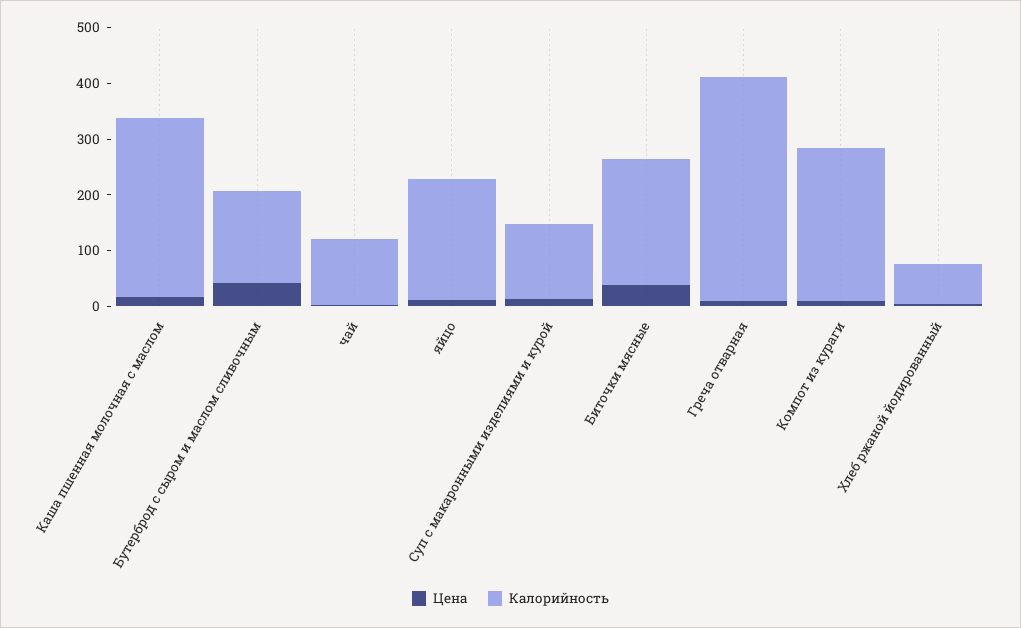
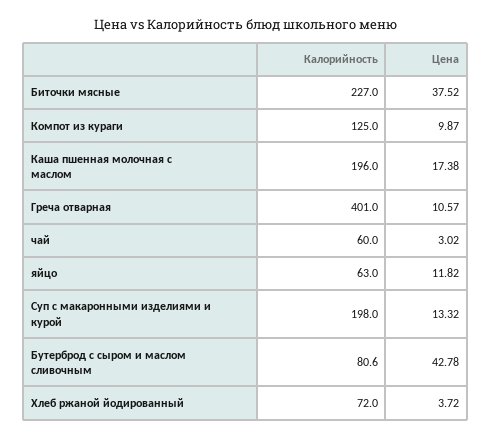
  {
    "Цена": {
      "Каша пшенная молочная с маслом": 17.38,
      "Бутерброд с сыром и маслом сливочным": 42.78,
      "чай": 3.02,
      "яйцо": 11.82,
      "Суп с макаронными изделиями и курой": 13.32,
      "Биточки мясные": 37.52,
      "Греча отварная": 10.57,
      "Компот из кураги": 9.87,
      "Хлеб ржаной йодированный": 3.72
    },
    "Калорийность": {
-     "Каша пшенная молочная с маслом": 320,
+     "Каша пшенная молочная с маслом": 196,
-     "Бутерброд с сыром и маслом сливочным": 160,
+     "Бутерброд с сыром и маслом сливочным": 80.6,
-     "чай": 120,
+     "чай": 60,
-     "яйцо": 220,
+     "яйцо": 63,
-     "Суп с макаронными изделиями и курой": 140,
+     "Суп с макаронными изделиями и курой": 198,
      "Биточки мясные": 227,
      "Греча отварная": 401,
-     "Компот из кураги": 280,
+     "Компот из кураги": 125,
      "Хлеб ржаной йодированный": 72
    }
  }

